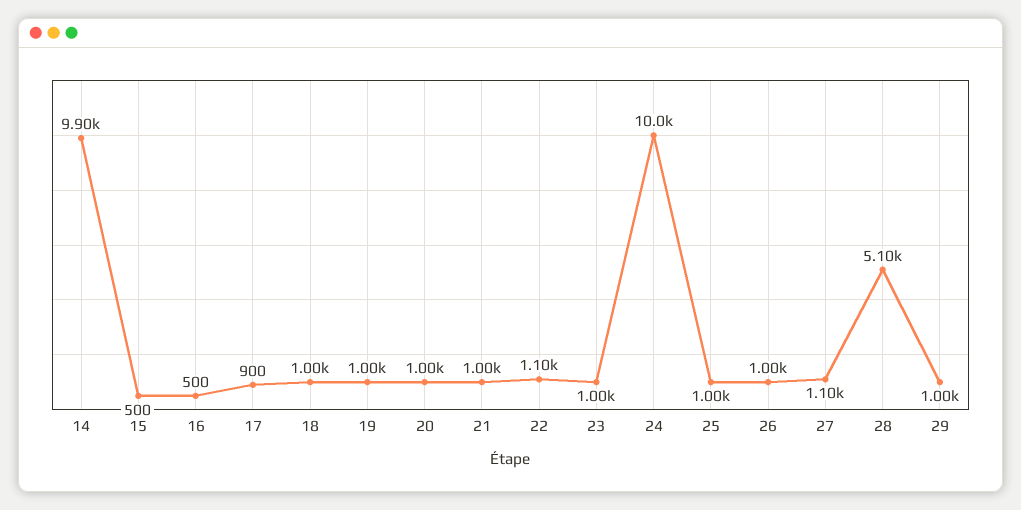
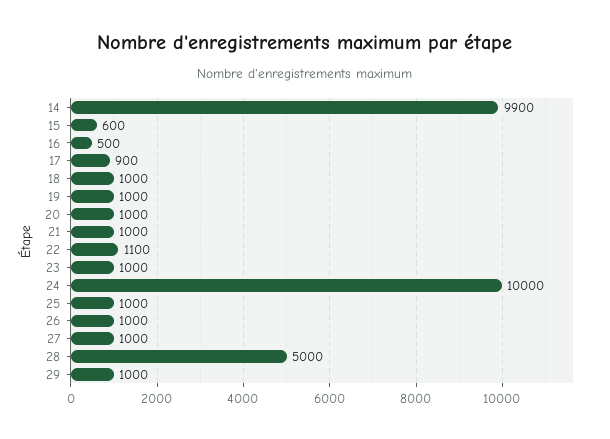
  {
    "14": 9900,
-   "15": 500,
+   "15": 600,
    "16": 500,
    "17": 900,
    "18": 1000,
    "19": 1000,
    "20": 1000,
    "21": 1000,
    "22": 1100,
    "23": 1000,
    "24": 10000,
    "25": 1000,
    "26": 1000,
-   "27": 1100,
+   "27": 1000,
-   "28": 5100,
+   "28": 5000,
    "29": 1000
  }

